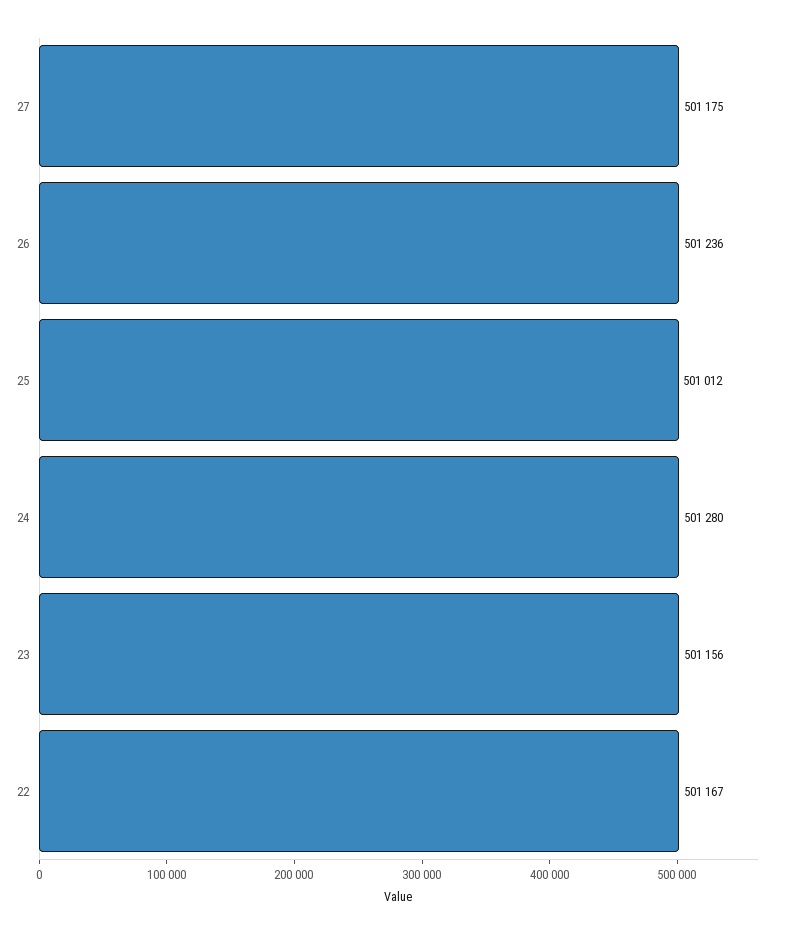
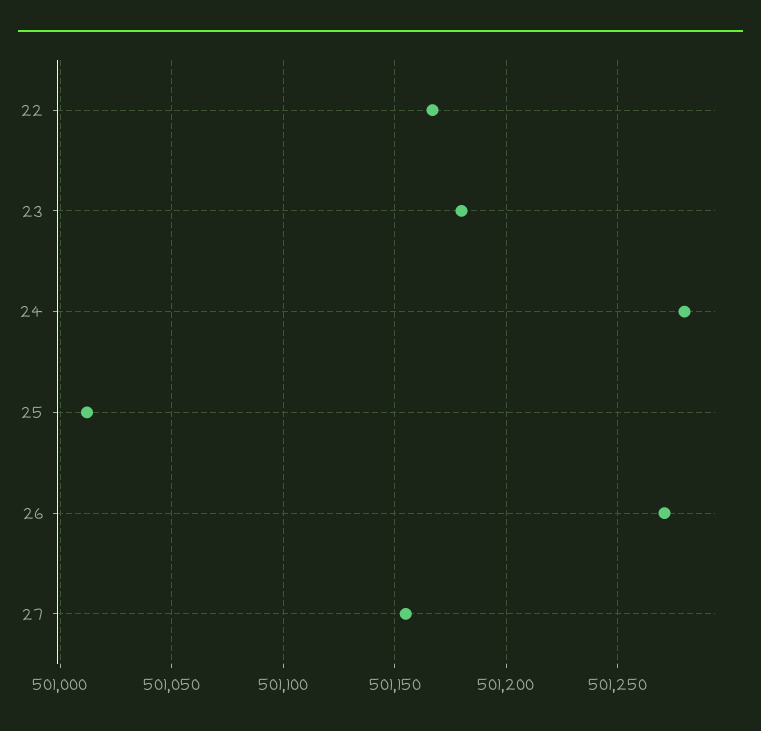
  {
-   "27": 501175,
+   "27": 501155,
-   "26": 501236,
+   "26": 501270,
    "25": 501012,
    "24": 501280,
-   "23": 501156,
+   "23": 501180,
    "22": 501167
  }

